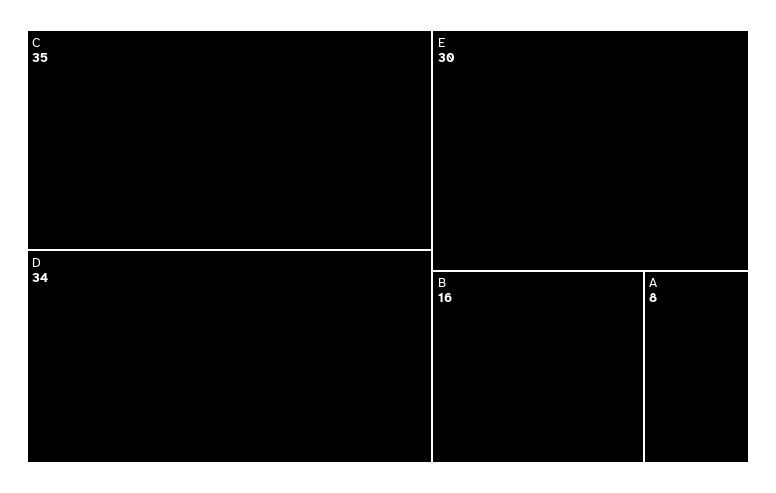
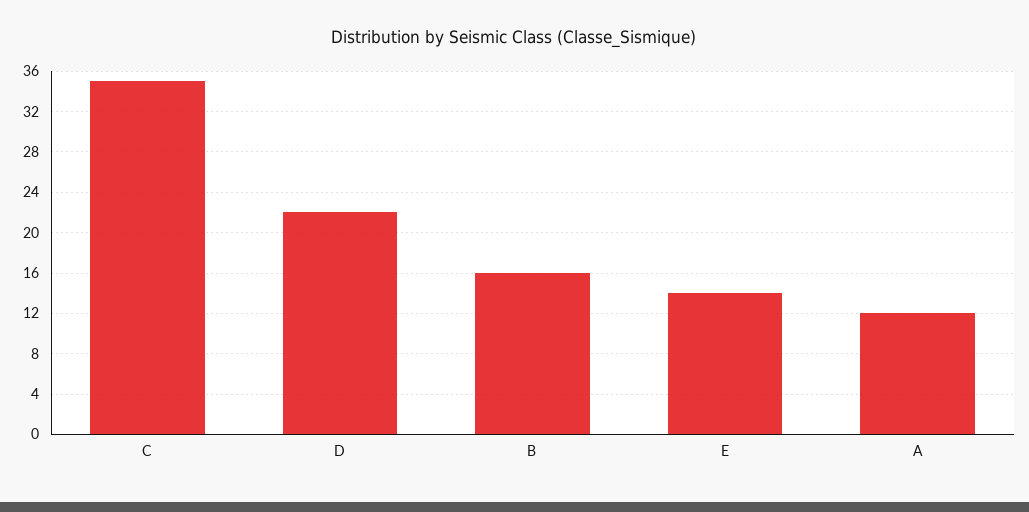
  {
    "C": 35,
-   "D": 34,
+   "D": 22,
-   "E": 30,
+   "E": 14,
    "B": 16,
-   "A": 8
+   "A": 12
  }

